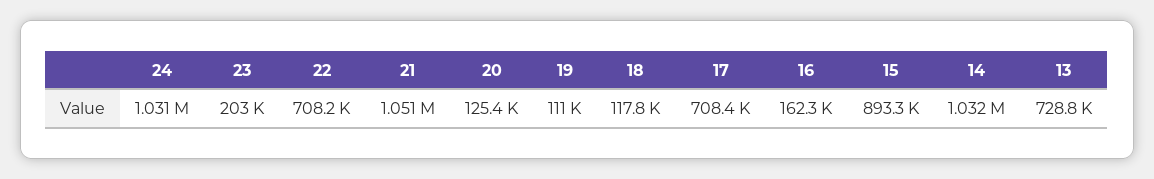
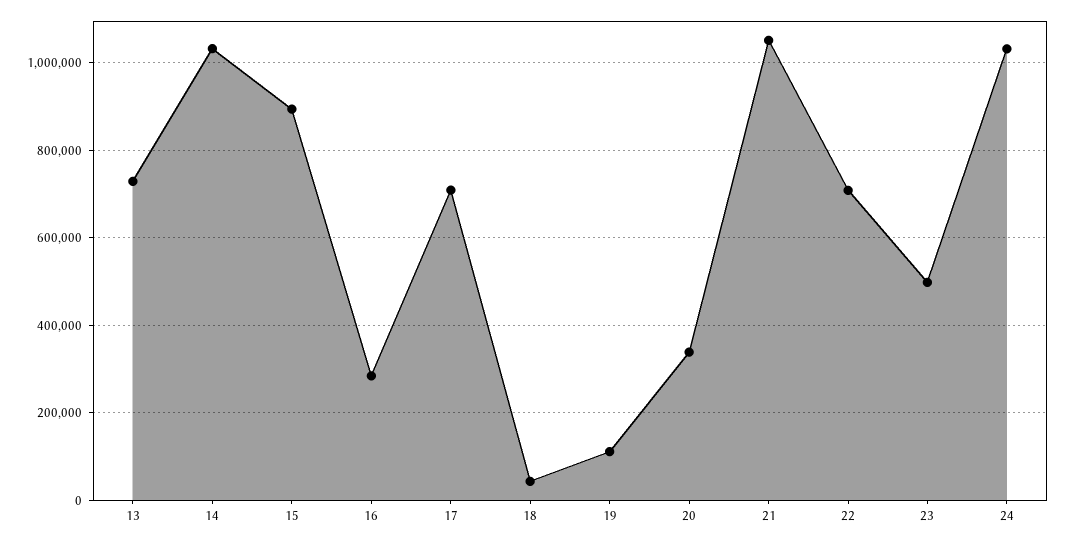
  {
    "24": 1031000,
-   "23": 203000,
+   "23": 500000,
    "22": 708200,
    "21": 1051000,
-   "20": 125400,
+   "20": 340000,
    "19": 111000,
-   "18": 117800,
+   "18": 40000,
    "17": 708400,
-   "16": 162300,
+   "16": 280000,
    "15": 893300,
    "14": 1032000,
    "13": 728800
  }

